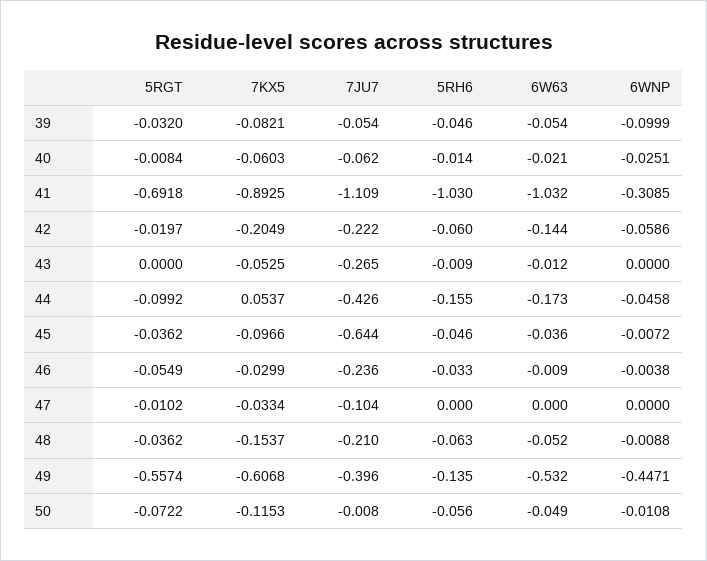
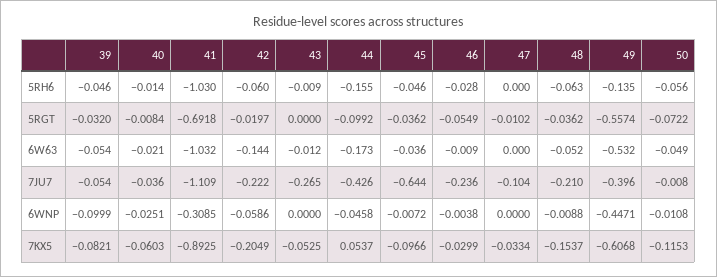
  {
    "5RGT": {
      "39": -0.032,
      "40": -0.0084,
      "41": -0.6918,
      "42": -0.0197,
      "43": 0,
      "44": -0.0992,
      "45": -0.0362,
      "46": -0.0549,
      "47": -0.0102,
      "48": -0.0362,
      "49": -0.5574,
      "50": -0.0722
    },
    "7KX5": {
      "39": -0.0821,
      "40": -0.0603,
      "41": -0.8925,
      "42": -0.2049,
      "43": -0.0525,
      "44": 0.0537,
      "45": -0.0966,
      "46": -0.0299,
      "47": -0.0334,
      "48": -0.1537,
      "49": -0.6068,
      "50": -0.1153
    },
    "7JU7": {
      "39": -0.054,
-     "40": -0.062,
+     "40": -0.036,
      "41": -1.109,
      "42": -0.222,
      "43": -0.265,
      "44": -0.426,
      "45": -0.644,
      "46": -0.236,
      "47": -0.104,
      "48": -0.21,
      "49": -0.396,
      "50": -0.008
    },
    "5RH6": {
      "39": -0.046,
      "40": -0.014,
      "41": -1.03,
      "42": -0.06,
      "43": -0.009,
      "44": -0.155,
      "45": -0.046,
-     "46": -0.033,
+     "46": -0.028,
      "47": 0,
      "48": -0.063,
      "49": -0.135,
      "50": -0.056
    },
    "6W63": {
      "39": -0.054,
      "40": -0.021,
      "41": -1.032,
      "42": -0.144,
      "43": -0.012,
      "44": -0.173,
      "45": -0.036,
      "46": -0.009,
      "47": 0,
      "48": -0.052,
      "49": -0.532,
      "50": -0.049
    },
    "6WNP": {
      "39": -0.0999,
      "40": -0.0251,
      "41": -0.3085,
      "42": -0.0586,
      "43": 0,
      "44": -0.0458,
      "45": -0.0072,
      "46": -0.0038,
      "47": 0,
      "48": -0.0088,
      "49": -0.4471,
      "50": -0.0108
    }
  }

